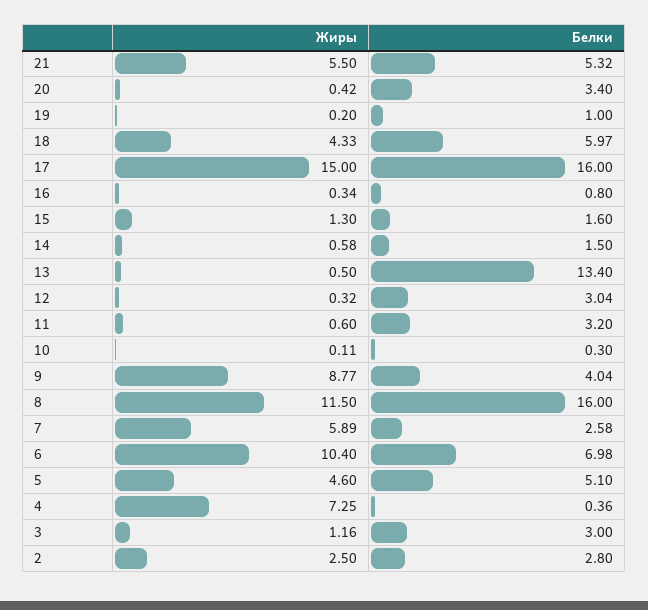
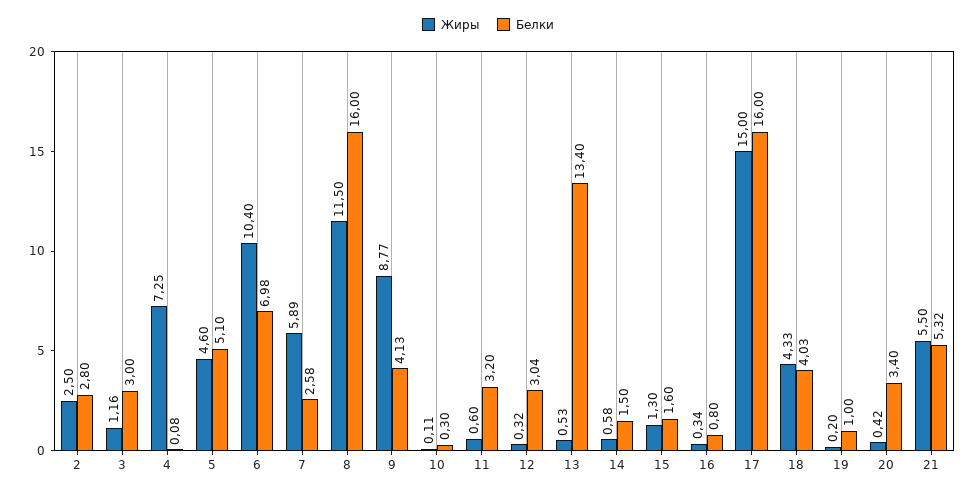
  {
    "Жиры": {
      "21": 5.5,
      "20": 0.42,
      "19": 0.2,
      "18": 4.33,
      "17": 15,
      "16": 0.34,
      "15": 1.3,
      "14": 0.58,
-     "13": 0.5,
+     "13": 0.53,
      "12": 0.32,
      "11": 0.6,
      "10": 0.11,
      "9": 8.77,
      "8": 11.5,
      "7": 5.89,
      "6": 10.4,
      "5": 4.6,
      "4": 7.25,
      "3": 1.16,
      "2": 2.5
    },
    "Белки": {
      "21": 5.32,
      "20": 3.4,
      "19": 1,
-     "18": 5.97,
+     "18": 4.03,
      "17": 16,
      "16": 0.8,
      "15": 1.6,
      "14": 1.5,
      "13": 13.4,
      "12": 3.04,
      "11": 3.2,
      "10": 0.3,
-     "9": 4.04,
+     "9": 4.13,
      "8": 16,
      "7": 2.58,
      "6": 6.98,
      "5": 5.1,
-     "4": 0.36,
+     "4": 0.08,
      "3": 3,
      "2": 2.8
    }
  }

